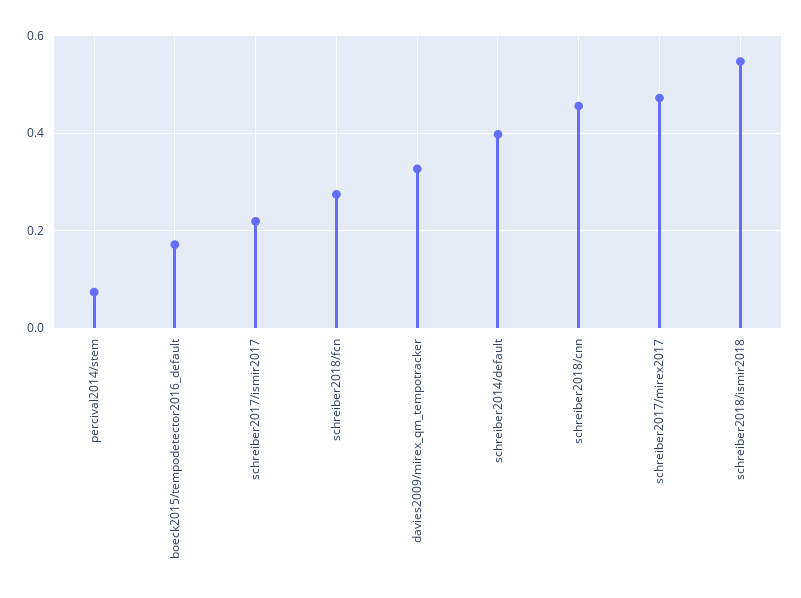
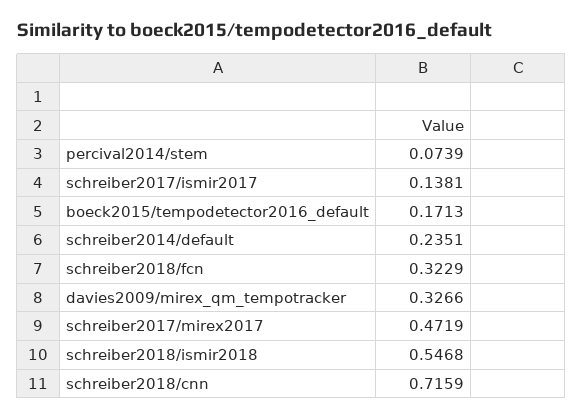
  {
    "percival2014/stem": 0.0739,
    "boeck2015/tempodetector2016_default": 0.1713,
-   "schreiber2017/ismir2017": 0.22,
+   "schreiber2017/ismir2017": 0.1381,
-   "schreiber2018/fcn": 0.28,
+   "schreiber2018/fcn": 0.3229,
    "davies2009/mirex_qm_tempotracker": 0.3266,
-   "schreiber2014/default": 0.4,
+   "schreiber2014/default": 0.2351,
-   "schreiber2018/cnn": 0.46,
+   "schreiber2018/cnn": 0.7159,
    "schreiber2017/mirex2017": 0.4719,
    "schreiber2018/ismir2018": 0.5468
  }

